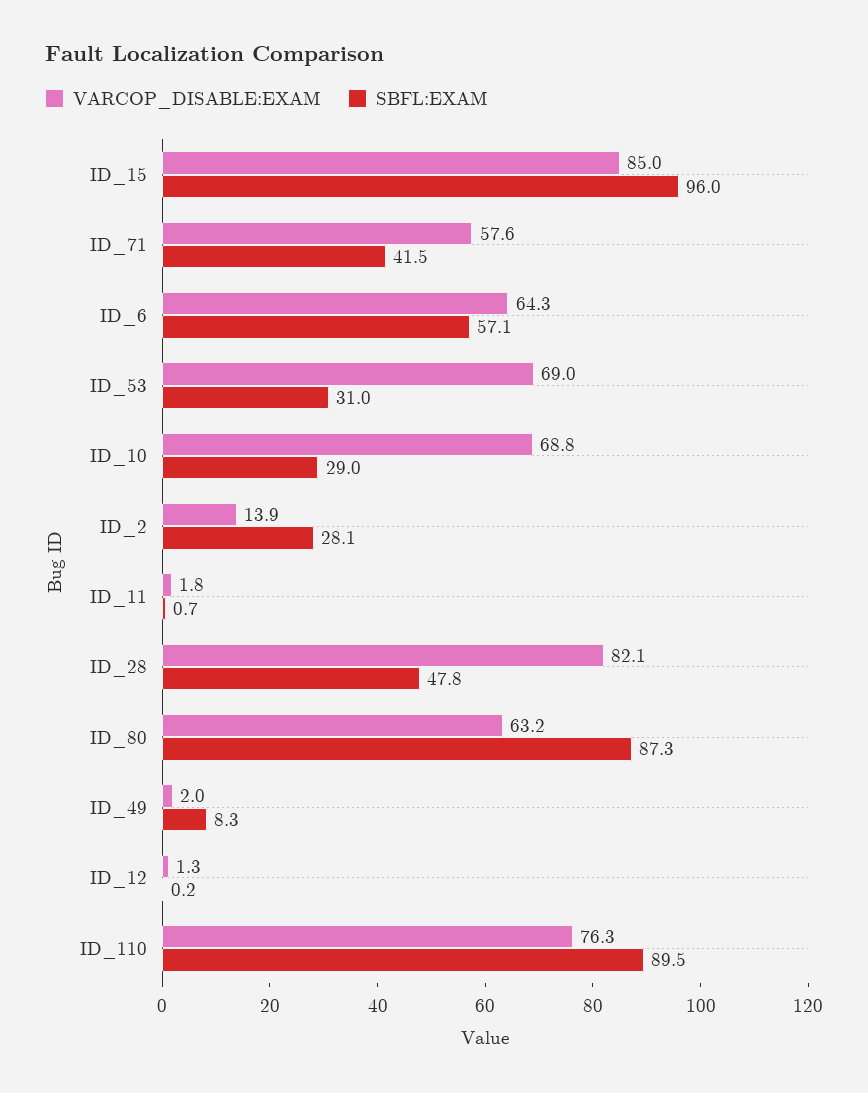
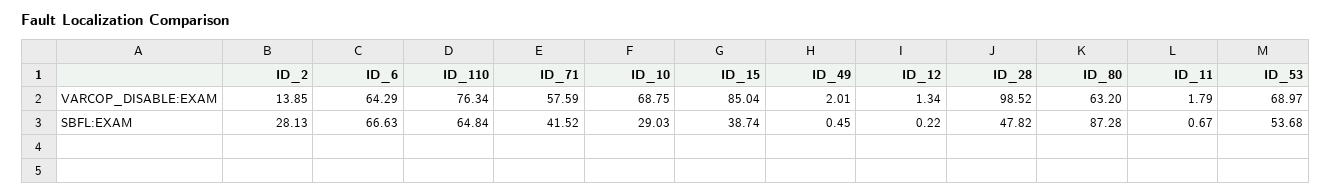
  {
    "VARCOP_DISABLE:EXAM": {
      "ID_15": 85.04,
      "ID_71": 57.59,
      "ID_6": 64.29,
      "ID_53": 68.97,
      "ID_10": 68.75,
      "ID_2": 13.85,
      "ID_11": 1.79,
-     "ID_28": 82.1,
+     "ID_28": 98.52,
      "ID_80": 63.2,
      "ID_49": 2.01,
      "ID_12": 1.34,
      "ID_110": 76.34
    },
    "SBFL:EXAM": {
-     "ID_15": 96,
+     "ID_15": 38.74,
      "ID_71": 41.52,
-     "ID_6": 57.1,
+     "ID_6": 66.63,
-     "ID_53": 31,
+     "ID_53": 53.68,
      "ID_10": 29.03,
      "ID_2": 28.13,
      "ID_11": 0.67,
      "ID_28": 47.82,
      "ID_80": 87.28,
-     "ID_49": 8.3,
+     "ID_49": 0.45,
      "ID_12": 0.22,
-     "ID_110": 89.5
+     "ID_110": 64.84
    }
  }

